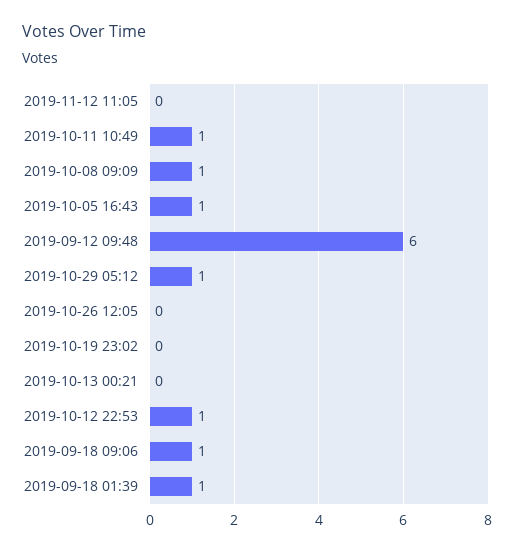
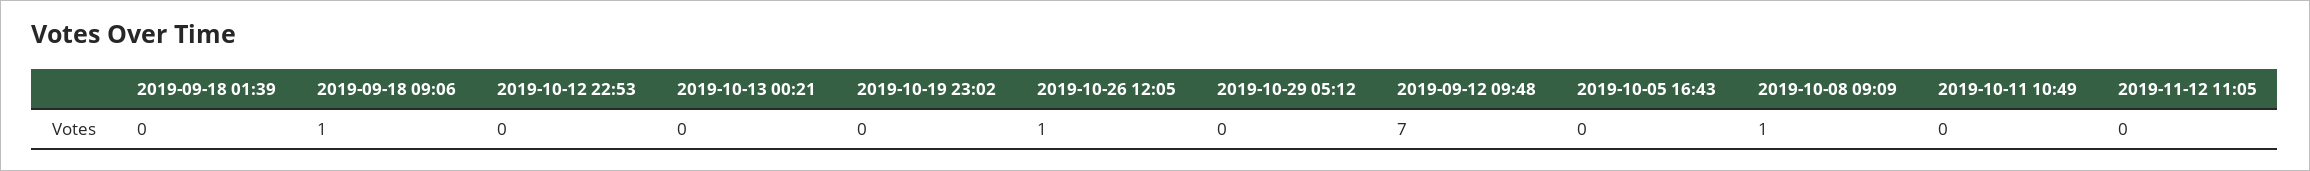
  {
    "2019-11-12 11:05": 0,
-   "2019-10-11 10:49": 1,
+   "2019-10-11 10:49": 0,
    "2019-10-08 09:09": 1,
-   "2019-10-05 16:43": 1,
+   "2019-10-05 16:43": 0,
-   "2019-09-12 09:48": 6,
+   "2019-09-12 09:48": 7,
-   "2019-10-29 05:12": 1,
+   "2019-10-29 05:12": 0,
-   "2019-10-26 12:05": 0,
+   "2019-10-26 12:05": 1,
    "2019-10-19 23:02": 0,
    "2019-10-13 00:21": 0,
-   "2019-10-12 22:53": 1,
+   "2019-10-12 22:53": 0,
    "2019-09-18 09:06": 1,
-   "2019-09-18 01:39": 1
+   "2019-09-18 01:39": 0
  }

